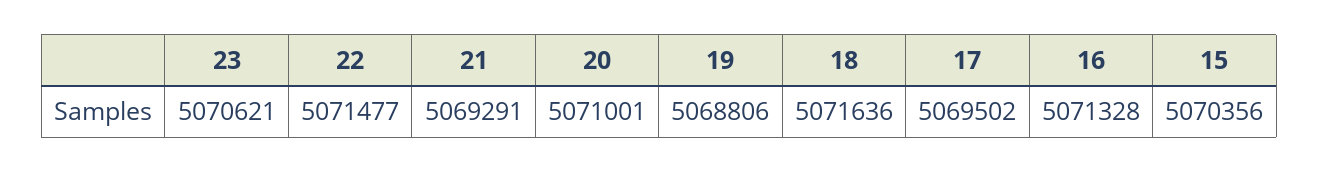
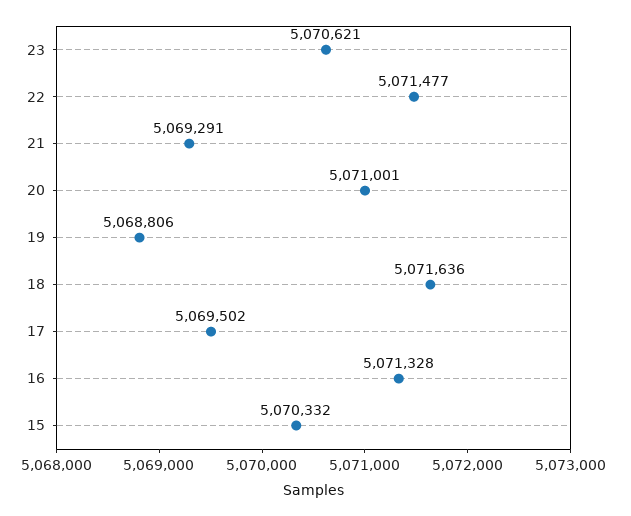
  {
    "23": 5070621,
    "22": 5071477,
    "21": 5069291,
    "20": 5071001,
    "19": 5068806,
    "18": 5071636,
    "17": 5069502,
    "16": 5071328,
-   "15": 5070356
+   "15": 5070332
  }

